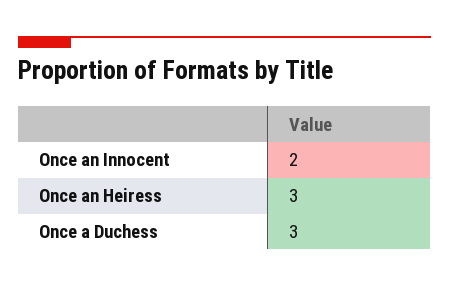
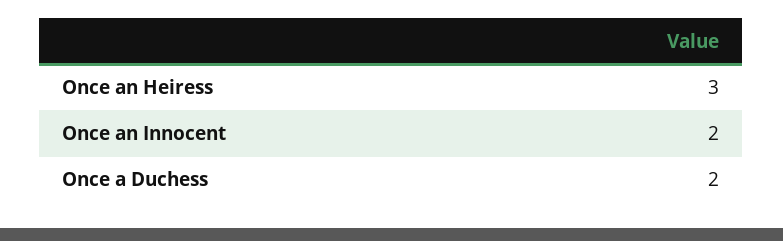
  {
    "Once an Innocent": 2,
    "Once an Heiress": 3,
-   "Once a Duchess": 3
+   "Once a Duchess": 2
  }

